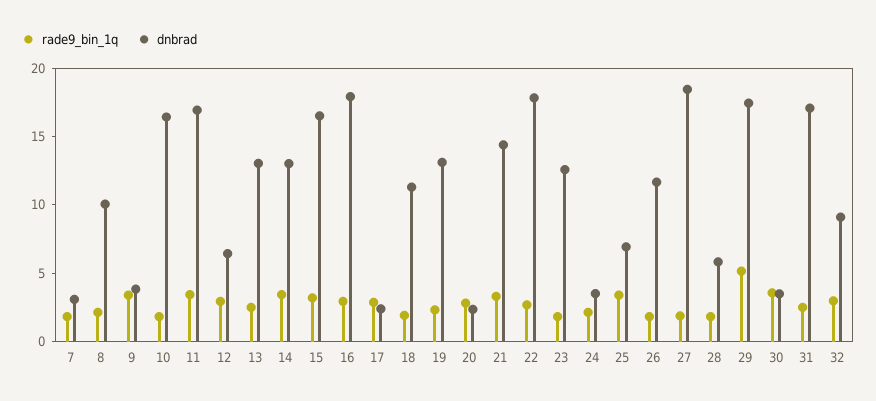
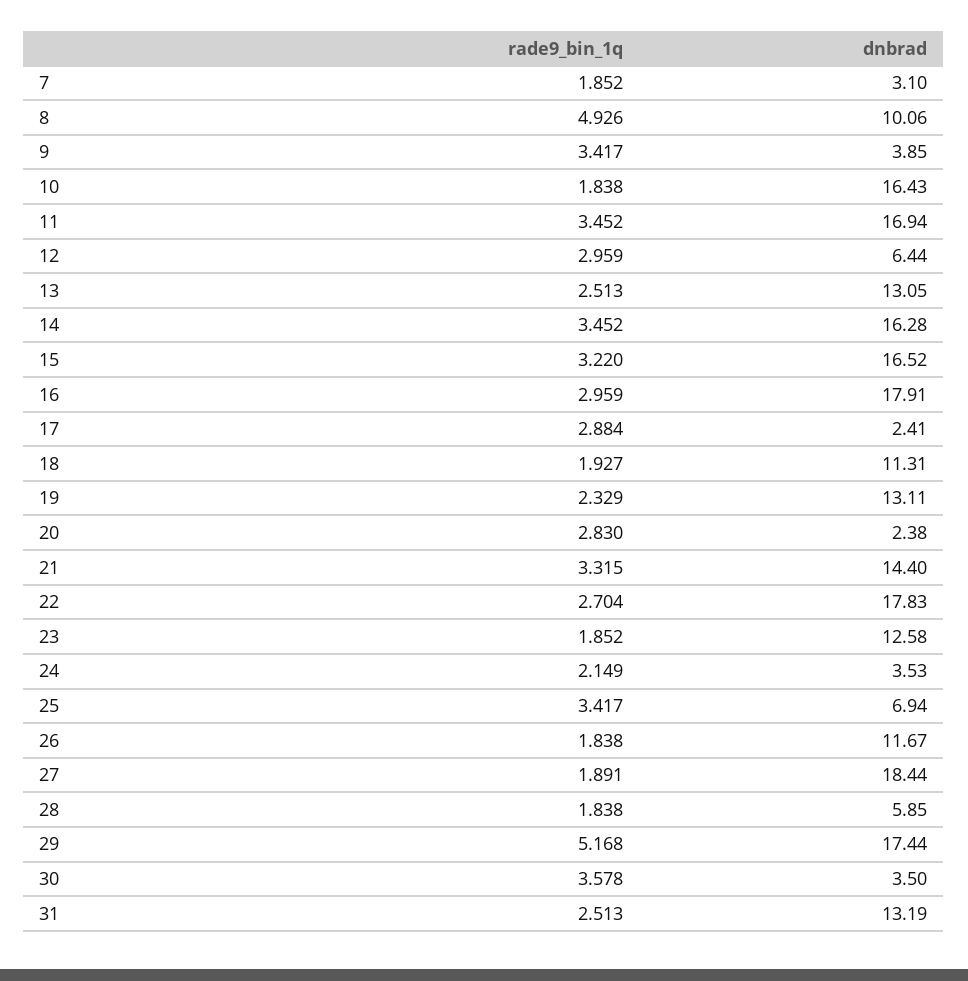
  {
    "rade9_bin_1q": {
      "7": 1.852,
-     "8": 2,
+     "8": 4.926,
      "9": 3.417,
      "10": 1.838,
      "11": 3.452,
      "12": 2.959,
      "13": 2.513,
      "14": 3.452,
      "15": 3.22,
      "16": 2.959,
      "17": 2.884,
      "18": 1.927,
      "19": 2.329,
      "20": 2.83,
      "21": 3.315,
      "22": 2.704,
      "23": 1.852,
      "24": 2.149,
      "25": 3.417,
      "26": 1.838,
      "27": 1.891,
      "28": 1.838,
      "29": 5.168,
      "30": 3.578,
-     "31": 2.513,
+     "31": 2.513
-     "32": 3
    },
    "dnbrad": {
      "7": 3.1,
      "8": 10.06,
      "9": 3.85,
      "10": 16.43,
      "11": 16.94,
      "12": 6.44,
      "13": 13.05,
-     "14": 13,
+     "14": 16.28,
      "15": 16.52,
      "16": 17.91,
      "17": 2.41,
      "18": 11.31,
      "19": 13.11,
      "20": 2.38,
      "21": 14.4,
      "22": 17.83,
      "23": 12.58,
      "24": 3.53,
      "25": 6.94,
      "26": 11.67,
      "27": 18.44,
      "28": 5.85,
      "29": 17.44,
      "30": 3.5,
-     "31": 17,
+     "31": 13.19
-     "32": 9
    }
  }

